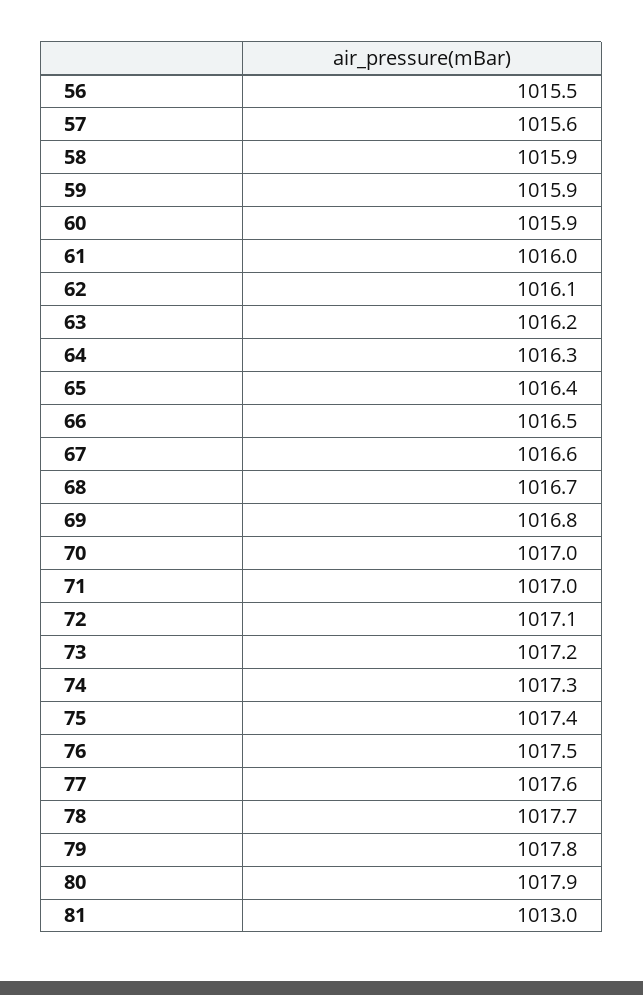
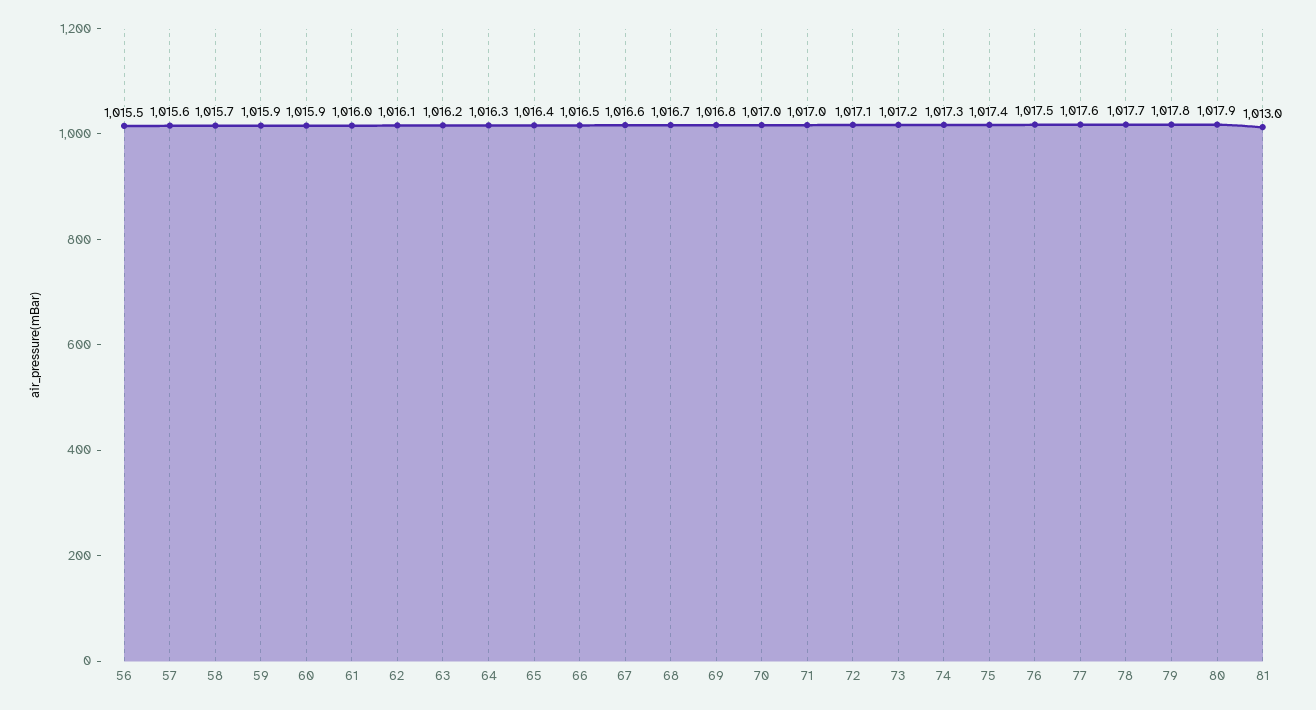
  {
    "56": 1015.5,
    "57": 1015.6,
-   "58": 1015.9,
+   "58": 1015.7,
    "59": 1015.9,
    "60": 1015.9,
    "61": 1016,
    "62": 1016.1,
    "63": 1016.2,
    "64": 1016.3,
    "65": 1016.4,
    "66": 1016.5,
    "67": 1016.6,
    "68": 1016.7,
    "69": 1016.8,
    "70": 1017,
    "71": 1017,
    "72": 1017.1,
    "73": 1017.2,
    "74": 1017.3,
    "75": 1017.4,
    "76": 1017.5,
    "77": 1017.6,
    "78": 1017.7,
    "79": 1017.8,
    "80": 1017.9,
    "81": 1013
  }

